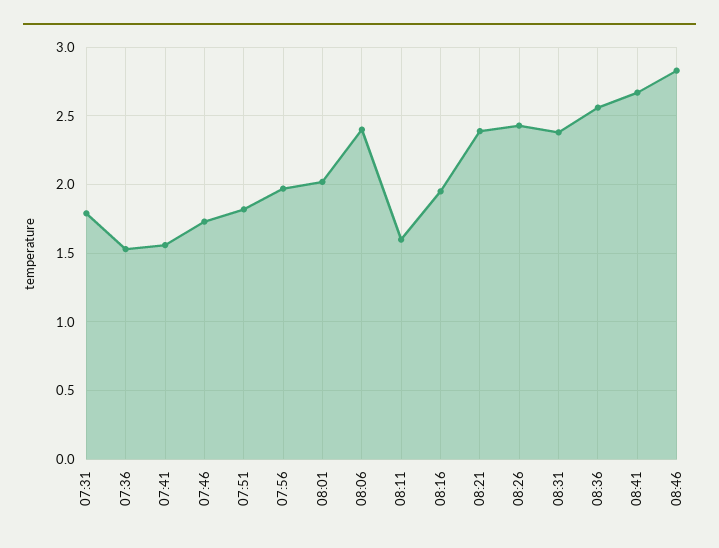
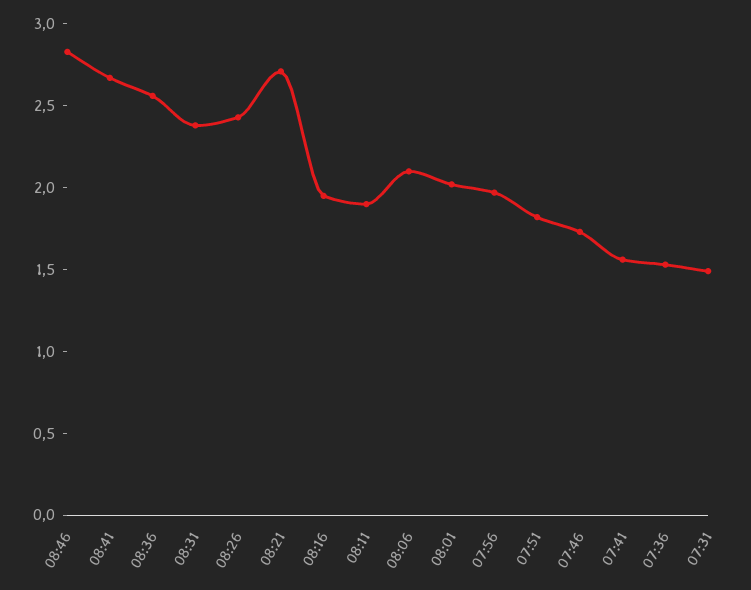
  {
-   "07:31": 1.8,
+   "07:31": 1.5,
    "07:36": 1.55,
    "07:41": 1.55,
    "07:46": 1.75,
    "07:51": 1.8,
    "07:56": 1.95,
    "08:01": 2,
-   "08:06": 2.4,
+   "08:06": 2.1,
-   "08:11": 1.6,
+   "08:11": 1.9,
    "08:16": 1.95,
-   "08:21": 2.4,
+   "08:21": 2.7,
    "08:26": 2.45,
    "08:31": 2.4,
    "08:36": 2.55,
    "08:41": 2.65,
    "08:46": 2.85
  }

